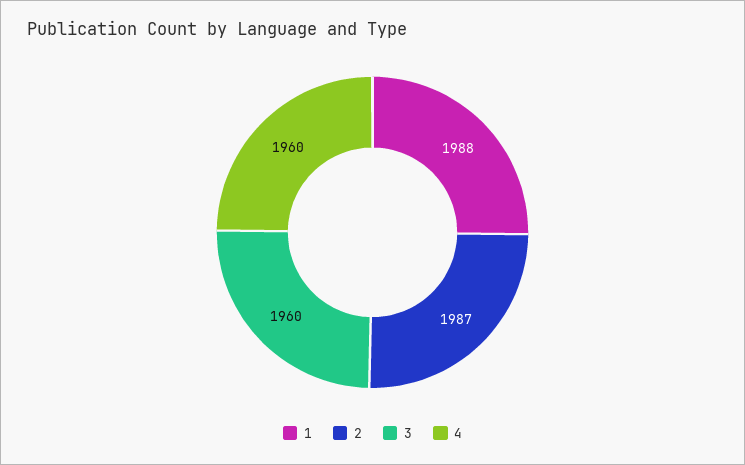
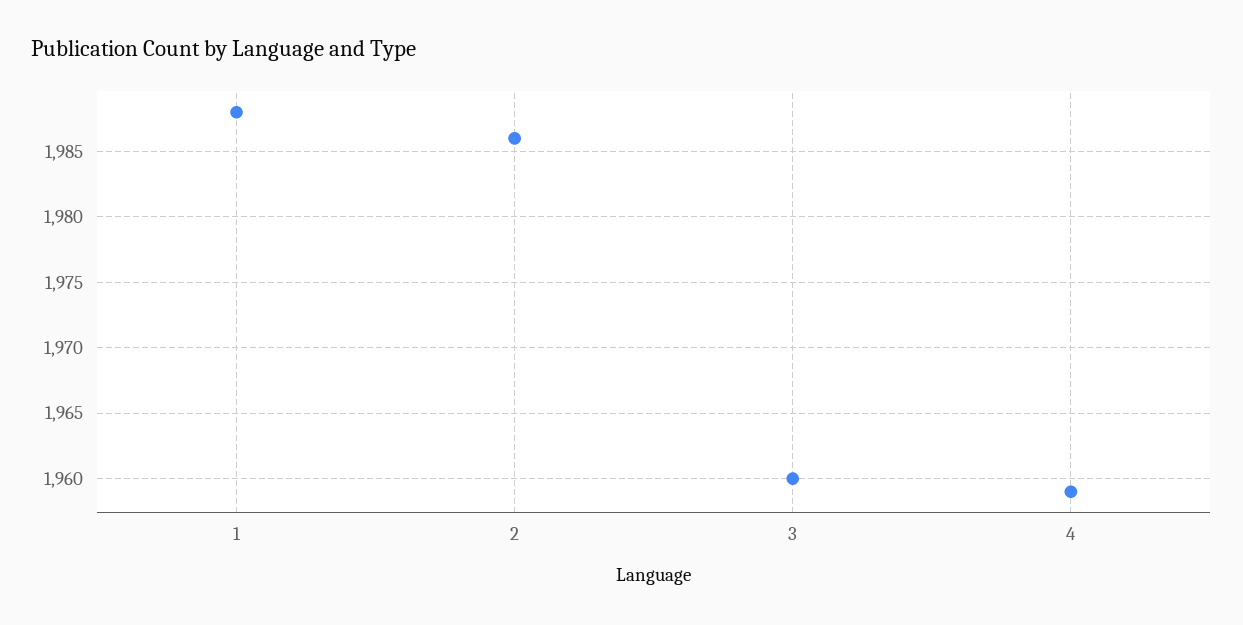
  {
    "1": 1988,
-   "2": 1987,
+   "2": 1986,
    "3": 1960,
-   "4": 1960
+   "4": 1959
  }

